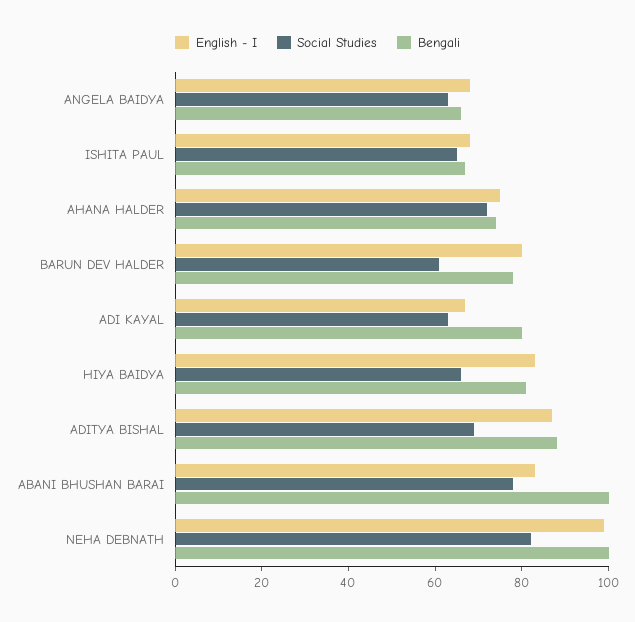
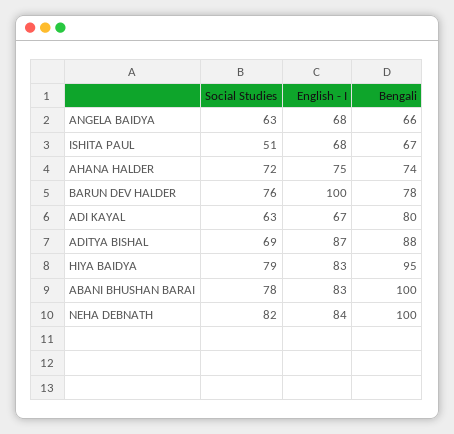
  {
    "English - I": {
      "ANGELA BAIDYA": 68,
      "ISHITA PAUL": 68,
      "AHANA HALDER": 75,
-     "BARUN DEV HALDER": 80,
+     "BARUN DEV HALDER": 100,
      "ADI KAYAL": 67,
      "HIYA BAIDYA": 83,
      "ADITYA BISHAL": 87,
      "ABANI BHUSHAN BARAI": 83,
-     "NEHA DEBNATH": 100
+     "NEHA DEBNATH": 84
    },
    "Social Studies": {
      "ANGELA BAIDYA": 63,
-     "ISHITA PAUL": 65,
+     "ISHITA PAUL": 51,
      "AHANA HALDER": 72,
-     "BARUN DEV HALDER": 60,
+     "BARUN DEV HALDER": 76,
      "ADI KAYAL": 63,
-     "HIYA BAIDYA": 65,
+     "HIYA BAIDYA": 79,
      "ADITYA BISHAL": 69,
      "ABANI BHUSHAN BARAI": 78,
      "NEHA DEBNATH": 82
    },
    "Bengali": {
      "ANGELA BAIDYA": 66,
      "ISHITA PAUL": 67,
      "AHANA HALDER": 74,
      "BARUN DEV HALDER": 78,
      "ADI KAYAL": 80,
-     "HIYA BAIDYA": 80,
+     "HIYA BAIDYA": 95,
      "ADITYA BISHAL": 88,
      "ABANI BHUSHAN BARAI": 100,
      "NEHA DEBNATH": 100
    }
  }

